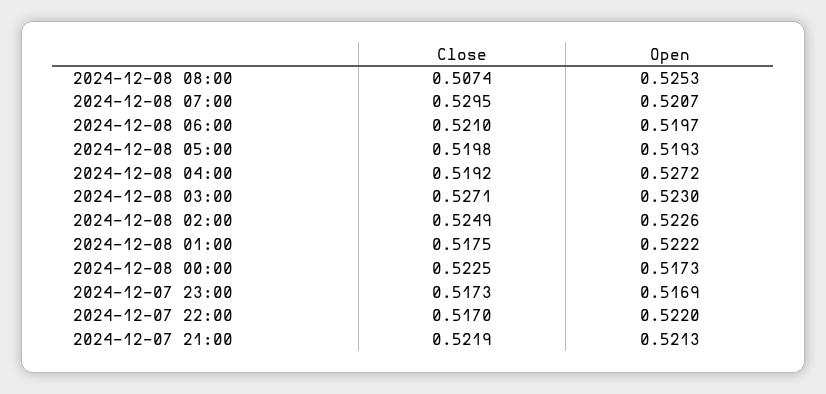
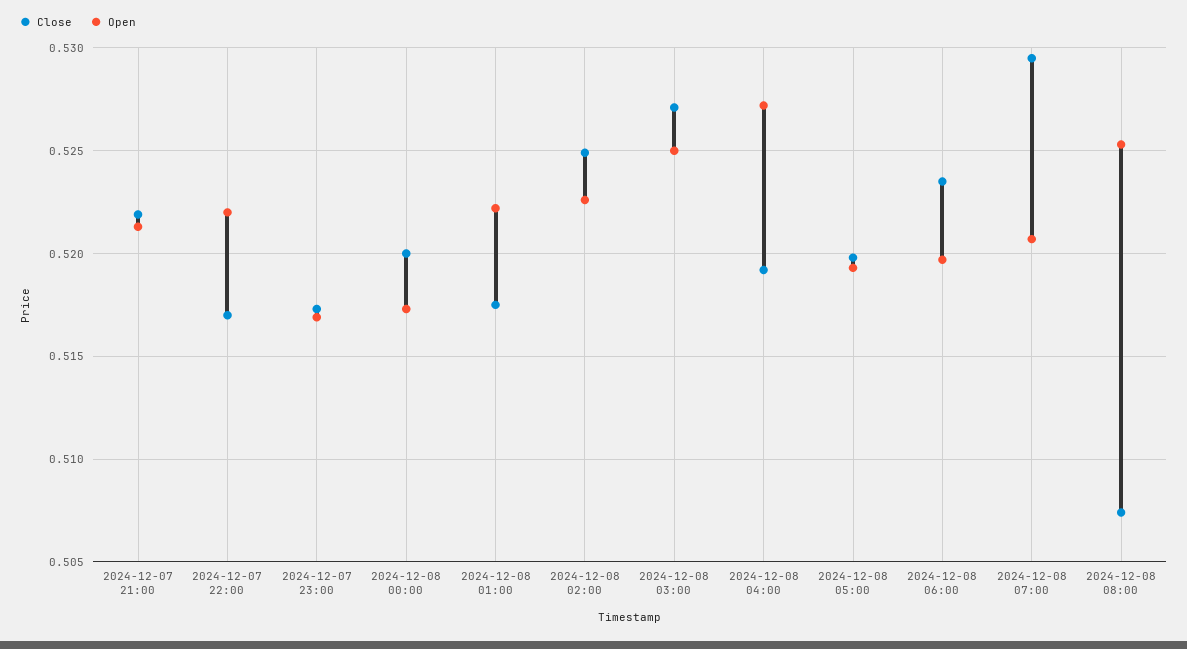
  {
    "Close": {
      "2024-12-08 08:00": 0.5074,
      "2024-12-08 07:00": 0.5295,
-     "2024-12-08 06:00": 0.521,
+     "2024-12-08 06:00": 0.5235,
      "2024-12-08 05:00": 0.5198,
      "2024-12-08 04:00": 0.5192,
      "2024-12-08 03:00": 0.5271,
      "2024-12-08 02:00": 0.5249,
      "2024-12-08 01:00": 0.5175,
-     "2024-12-08 00:00": 0.5225,
+     "2024-12-08 00:00": 0.52,
      "2024-12-07 23:00": 0.5173,
      "2024-12-07 22:00": 0.517,
      "2024-12-07 21:00": 0.5219
    },
    "Open": {
      "2024-12-08 08:00": 0.5253,
      "2024-12-08 07:00": 0.5207,
      "2024-12-08 06:00": 0.5197,
      "2024-12-08 05:00": 0.5193,
      "2024-12-08 04:00": 0.5272,
-     "2024-12-08 03:00": 0.523,
+     "2024-12-08 03:00": 0.525,
      "2024-12-08 02:00": 0.5226,
      "2024-12-08 01:00": 0.5222,
      "2024-12-08 00:00": 0.5173,
      "2024-12-07 23:00": 0.5169,
      "2024-12-07 22:00": 0.522,
      "2024-12-07 21:00": 0.5213
    }
  }

